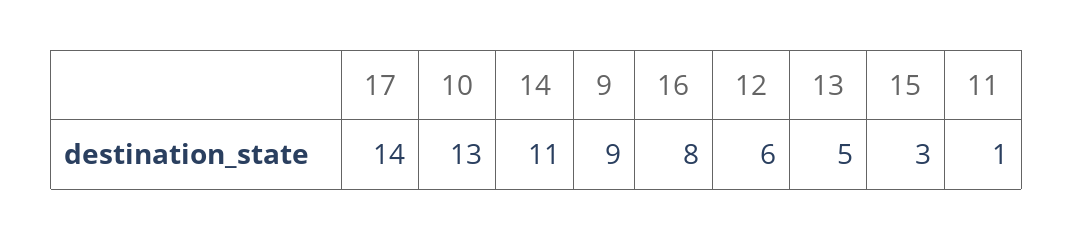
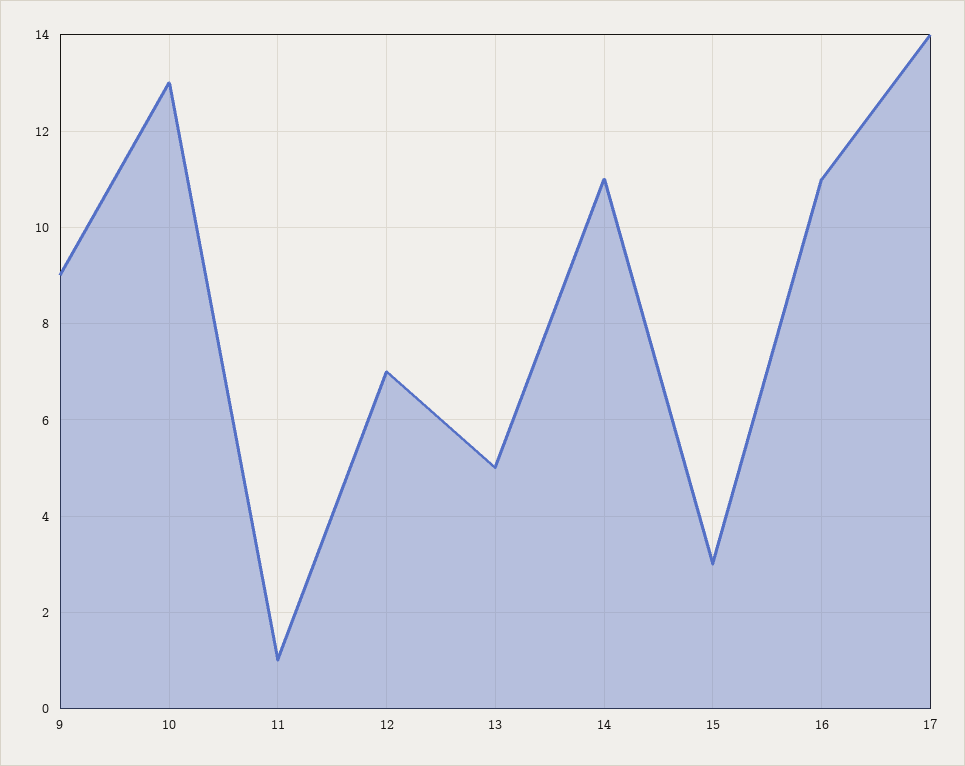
  {
    "17": 14,
    "10": 13,
    "14": 11,
    "9": 9,
-   "16": 8,
+   "16": 11,
-   "12": 6,
+   "12": 7,
    "13": 5,
    "15": 3,
    "11": 1
  }

